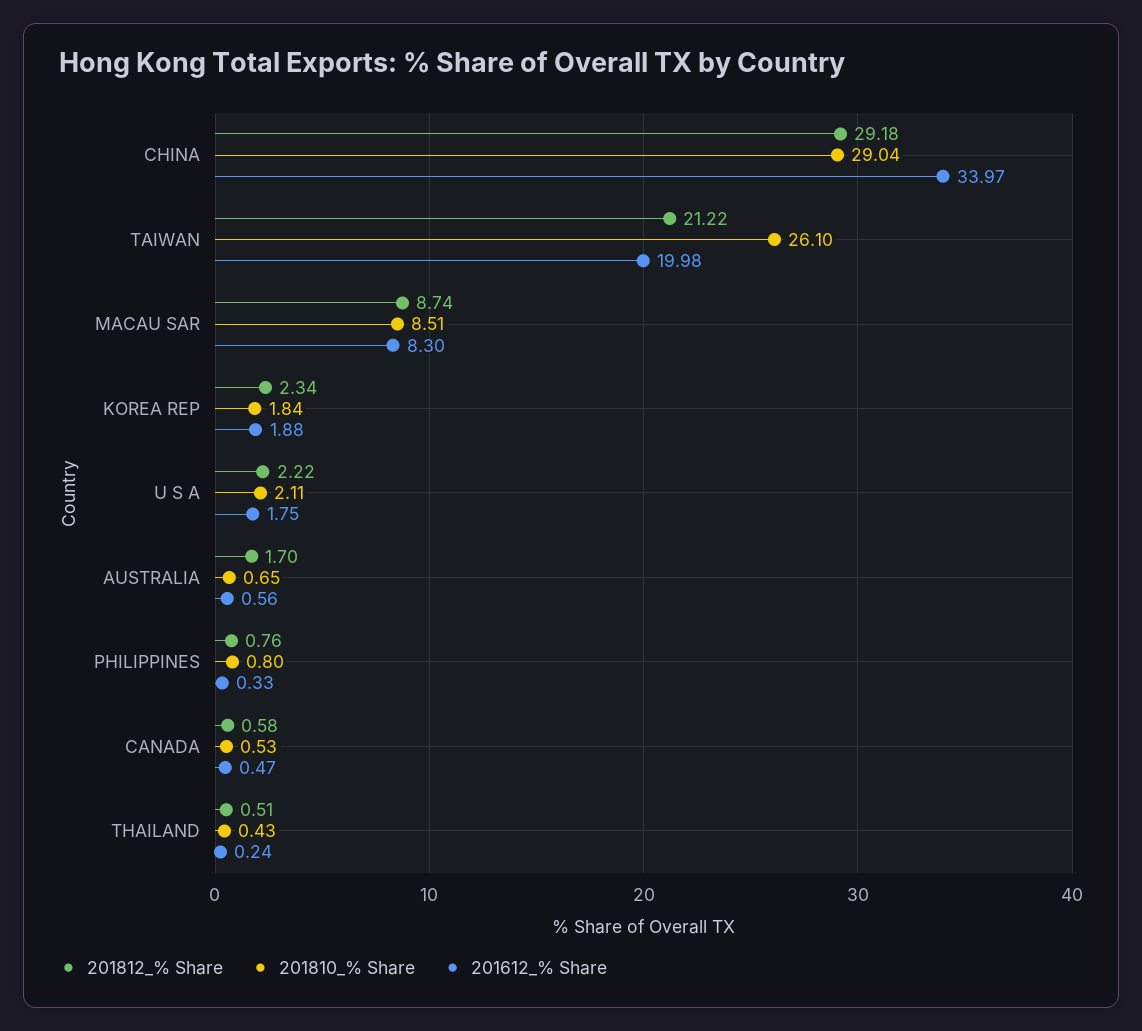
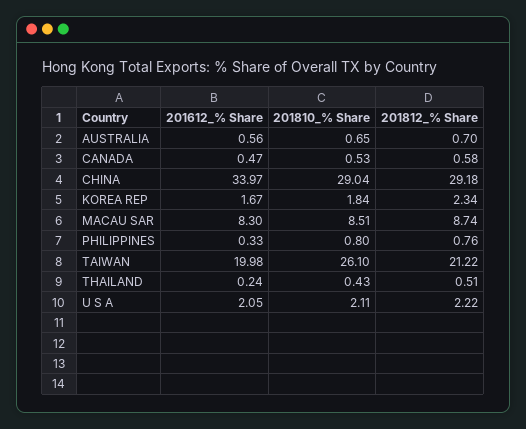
  {
    "201812_% Share": {
      "CHINA": 29.18,
      "TAIWAN": 21.22,
      "MACAU SAR": 8.74,
      "KOREA REP": 2.34,
      "U S A": 2.22,
-     "AUSTRALIA": 1.7,
+     "AUSTRALIA": 0.7,
      "PHILIPPINES": 0.76,
      "CANADA": 0.58,
      "THAILAND": 0.51
    },
    "201810_% Share": {
      "CHINA": 29.04,
      "TAIWAN": 26.1,
      "MACAU SAR": 8.51,
      "KOREA REP": 1.84,
      "U S A": 2.11,
      "AUSTRALIA": 0.65,
      "PHILIPPINES": 0.8,
      "CANADA": 0.53,
      "THAILAND": 0.43
    },
    "201612_% Share": {
      "CHINA": 33.97,
      "TAIWAN": 19.98,
      "MACAU SAR": 8.3,
-     "KOREA REP": 1.88,
+     "KOREA REP": 1.67,
-     "U S A": 1.75,
+     "U S A": 2.05,
      "AUSTRALIA": 0.56,
      "PHILIPPINES": 0.33,
      "CANADA": 0.47,
      "THAILAND": 0.24
    }
  }

